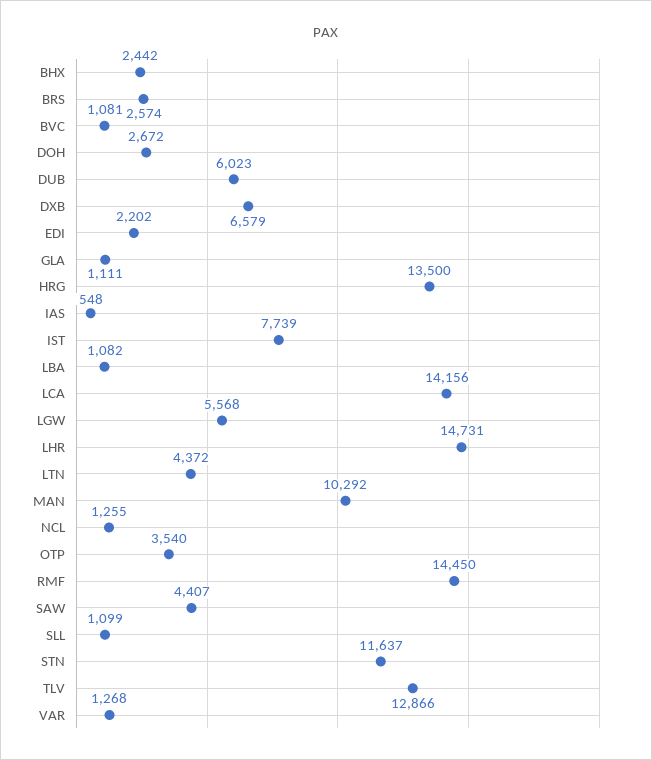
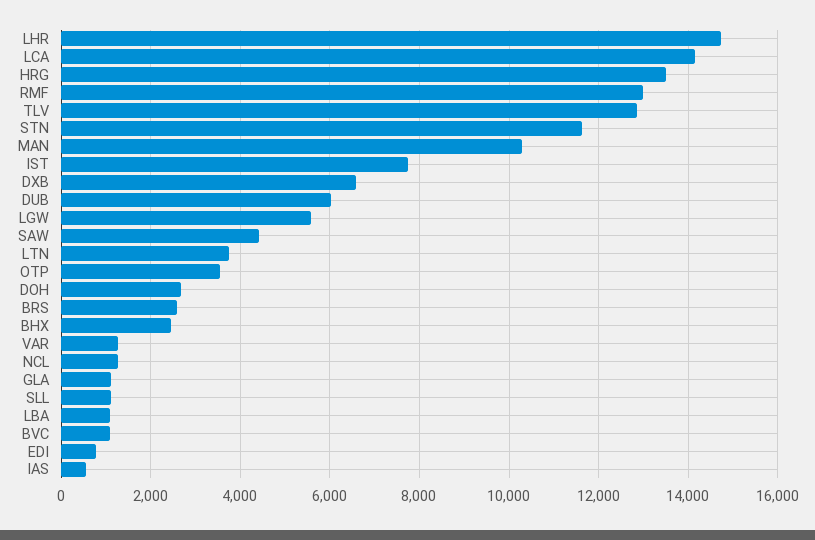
  {
    "BHX": 2442,
    "BRS": 2574,
    "BVC": 1081,
    "DOH": 2672,
    "DUB": 6023,
    "DXB": 6579,
-   "EDI": 2202,
+   "EDI": 800,
    "GLA": 1111,
    "HRG": 13500,
    "IAS": 548,
    "IST": 7739,
    "LBA": 1082,
    "LCA": 14156,
    "LGW": 5568,
    "LHR": 14731,
-   "LTN": 4372,
+   "LTN": 3800,
    "MAN": 10292,
    "NCL": 1255,
    "OTP": 3540,
-   "RMF": 14450,
+   "RMF": 13000,
    "SAW": 4407,
    "SLL": 1099,
    "STN": 11637,
    "TLV": 12866,
    "VAR": 1268
  }

